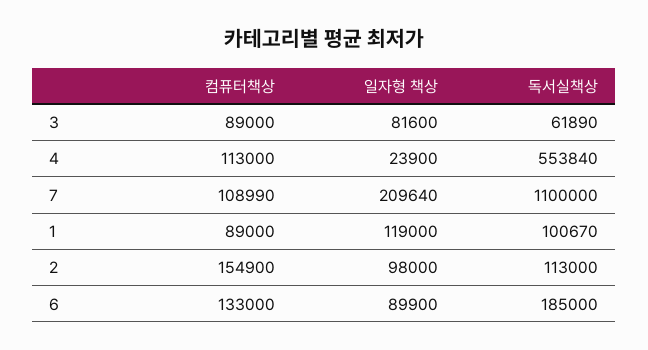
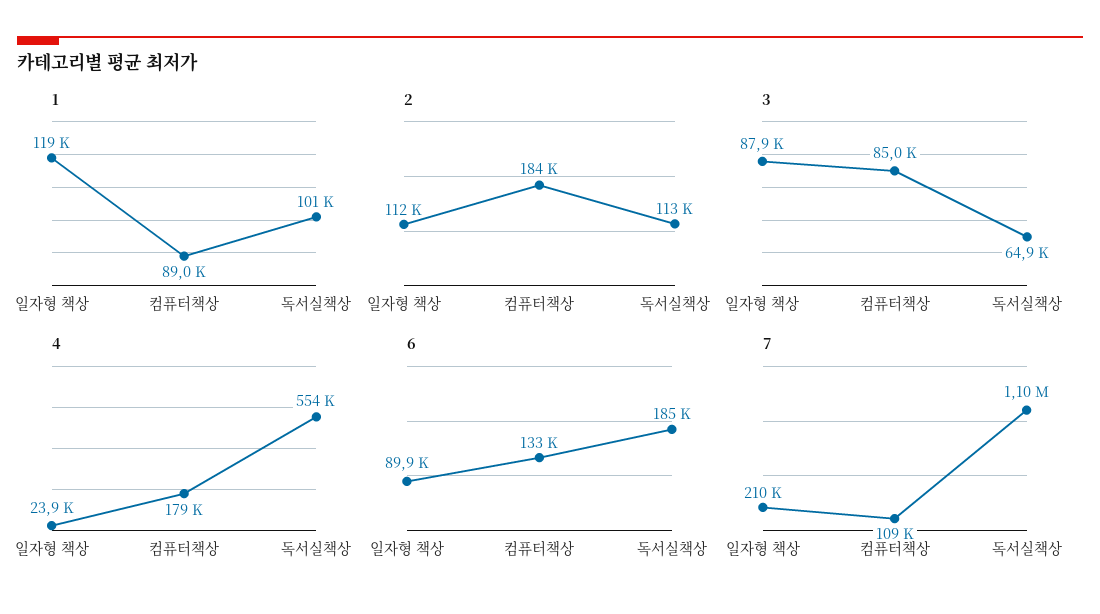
  {
    "3": {
-     "컴퓨터책상": 89000,
+     "컴퓨터책상": 85000,
-     "일자형 책상": 81600,
+     "일자형 책상": 87900,
-     "독서실책상": 61890
+     "독서실책상": 64900
    },
    "4": {
-     "컴퓨터책상": 113000,
+     "컴퓨터책상": 179000,
      "일자형 책상": 23900,
      "독서실책상": 553840
    },
    "7": {
      "컴퓨터책상": 108990,
      "일자형 책상": 209640,
      "독서실책상": 1100000
    },
    "1": {
      "컴퓨터책상": 89000,
      "일자형 책상": 119000,
      "독서실책상": 100670
    },
    "2": {
-     "컴퓨터책상": 154900,
+     "컴퓨터책상": 184000,
-     "일자형 책상": 98000,
+     "일자형 책상": 112000,
      "독서실책상": 113000
    },
    "6": {
      "컴퓨터책상": 133000,
      "일자형 책상": 89900,
      "독서실책상": 185000
    }
  }

